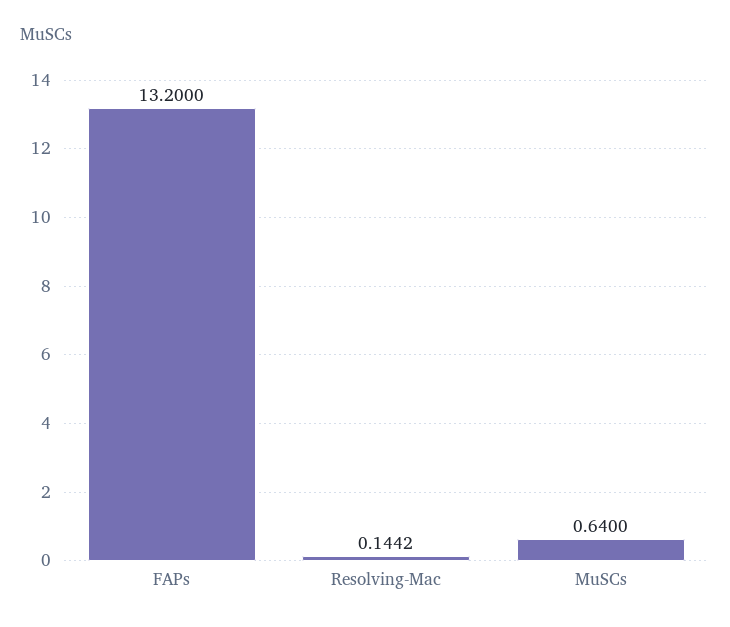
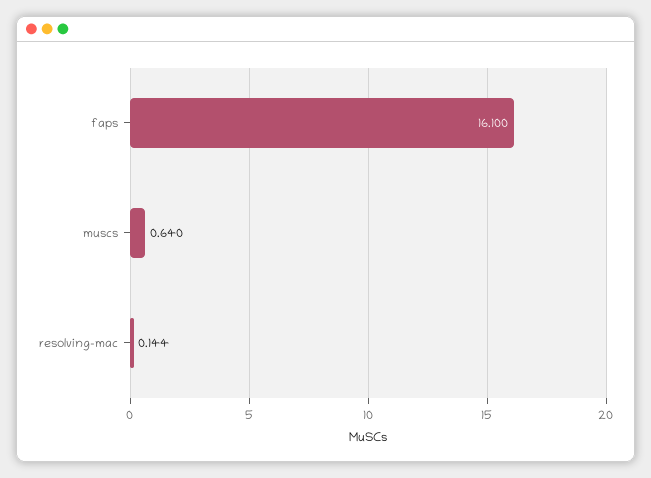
  {
-   "FAPs": 13.2,
+   "FAPs": 16.1,
    "Resolving-Mac": 0.1442,
    "MuSCs": 0.64
  }

